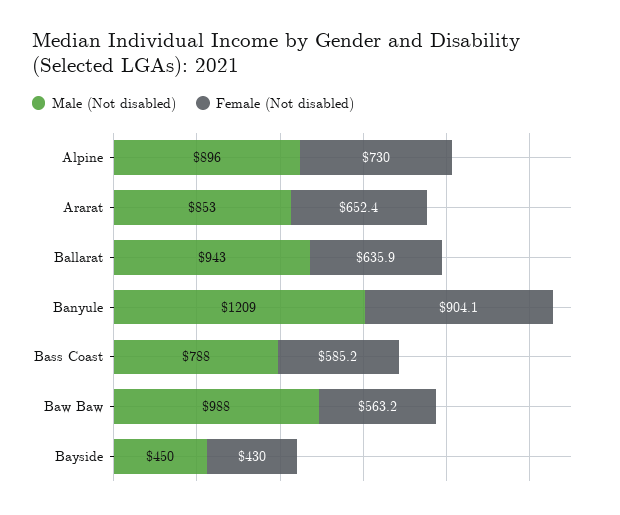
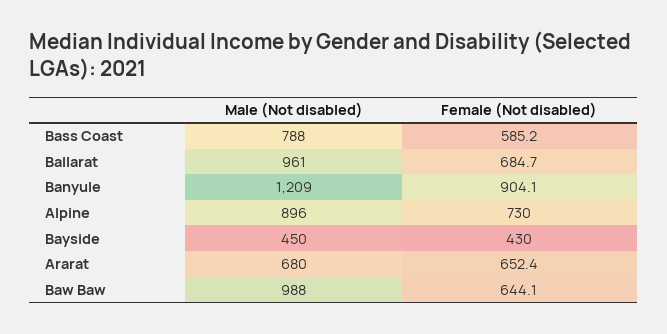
  {
    "Male (Not disabled)": {
      "Alpine": 896,
-     "Ararat": 853,
+     "Ararat": 680,
-     "Ballarat": 943,
+     "Ballarat": 961,
      "Banyule": 1209,
      "Bass Coast": 788,
      "Baw Baw": 988,
      "Bayside": 450
    },
    "Female (Not disabled)": {
      "Alpine": 730,
      "Ararat": 652.4,
-     "Ballarat": 635.9,
+     "Ballarat": 684.7,
      "Banyule": 904.1,
      "Bass Coast": 585.2,
-     "Baw Baw": 563.2,
+     "Baw Baw": 644.1,
      "Bayside": 430
    }
  }

